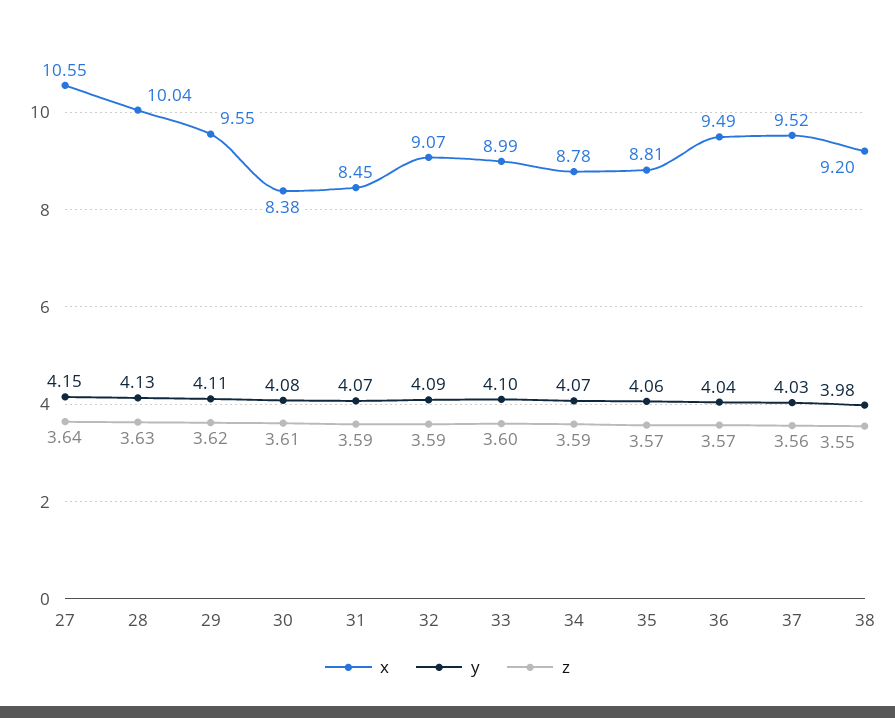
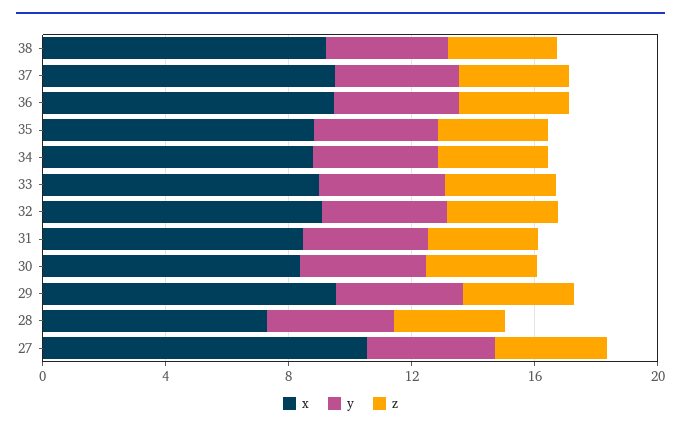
  {
    "x": {
      "27": 10.55,
-     "28": 10.04,
+     "28": 7,
      "29": 9.55,
      "30": 8.38,
      "31": 8.45,
      "32": 9.07,
      "33": 8.99,
      "34": 8.78,
      "35": 8.81,
      "36": 9.49,
      "37": 9.52,
      "38": 9.2
    },
    "y": {
      "27": 4.15,
      "28": 4.13,
      "29": 4.11,
      "30": 4.08,
      "31": 4.07,
      "32": 4.09,
      "33": 4.1,
      "34": 4.07,
      "35": 4.06,
      "36": 4.04,
      "37": 4.03,
      "38": 3.98
    },
    "z": {
      "27": 3.64,
      "28": 3.63,
      "29": 3.62,
      "30": 3.61,
      "31": 3.59,
      "32": 3.59,
      "33": 3.6,
      "34": 3.59,
      "35": 3.57,
      "36": 3.57,
      "37": 3.56,
      "38": 3.55
    }
  }

